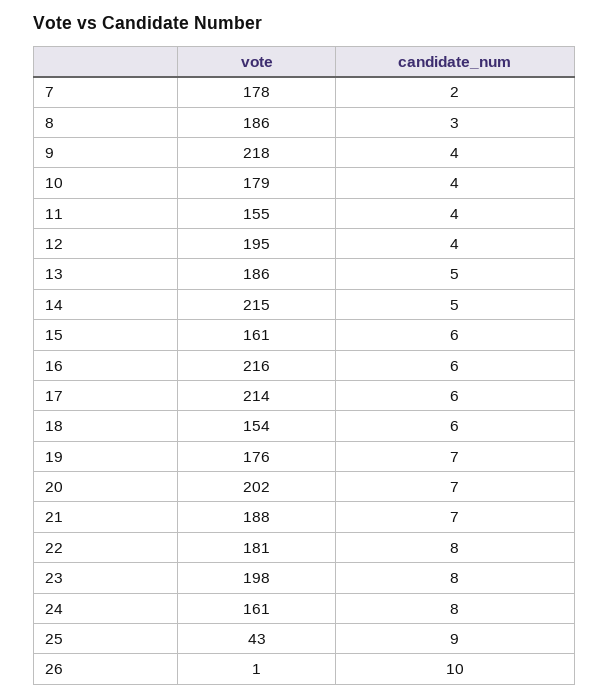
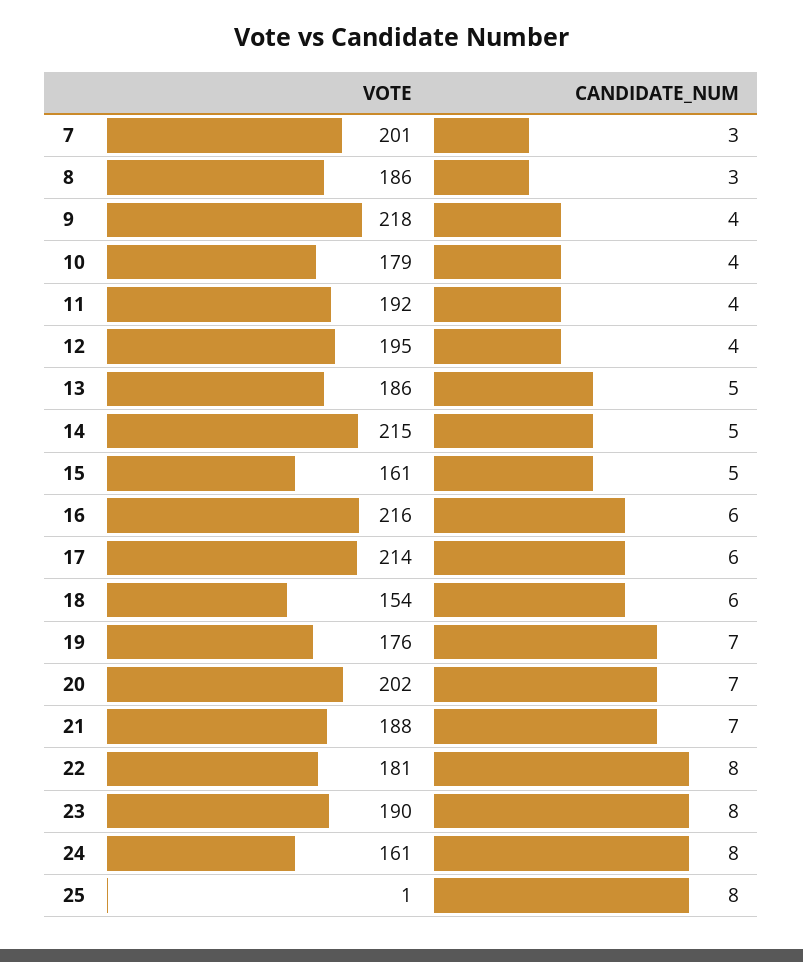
  {
    "vote": {
-     "7": 178,
+     "7": 201,
      "8": 186,
      "9": 218,
      "10": 179,
-     "11": 155,
+     "11": 192,
      "12": 195,
      "13": 186,
      "14": 215,
      "15": 161,
      "16": 216,
      "17": 214,
      "18": 154,
      "19": 176,
      "20": 202,
      "21": 188,
      "22": 181,
-     "23": 198,
+     "23": 190,
      "24": 161,
-     "25": 43,
+     "25": 1
-     "26": 1
    },
    "candidate_num": {
-     "7": 2,
+     "7": 3,
      "8": 3,
      "9": 4,
      "10": 4,
      "11": 4,
      "12": 4,
      "13": 5,
      "14": 5,
-     "15": 6,
+     "15": 5,
      "16": 6,
      "17": 6,
      "18": 6,
      "19": 7,
      "20": 7,
      "21": 7,
      "22": 8,
      "23": 8,
      "24": 8,
-     "25": 9,
+     "25": 8
-     "26": 10
    }
  }

